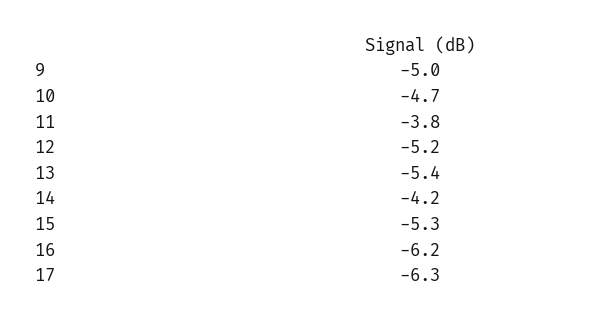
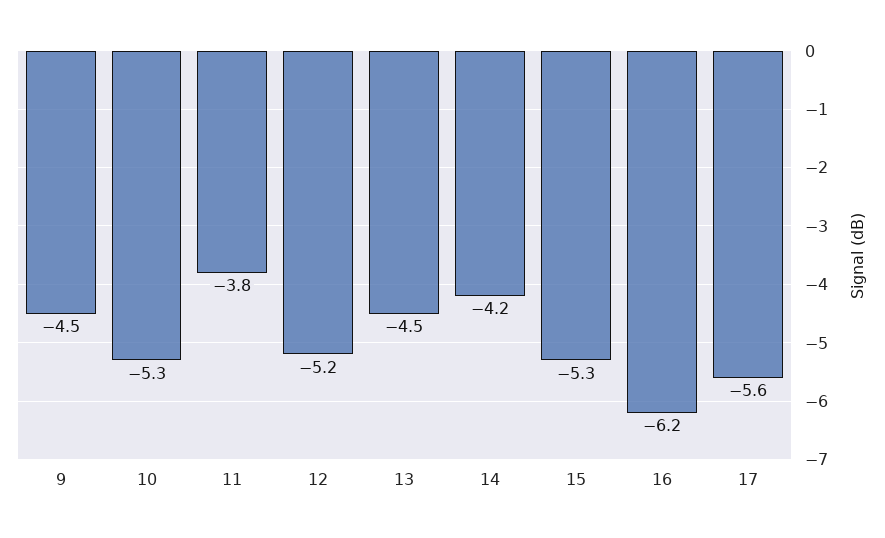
  {
-   "9": -5,
+   "9": -4.5,
-   "10": -4.7,
+   "10": -5.3,
    "11": -3.8,
    "12": -5.2,
-   "13": -5.4,
+   "13": -4.5,
    "14": -4.2,
    "15": -5.3,
    "16": -6.2,
-   "17": -6.3
+   "17": -5.6
  }

